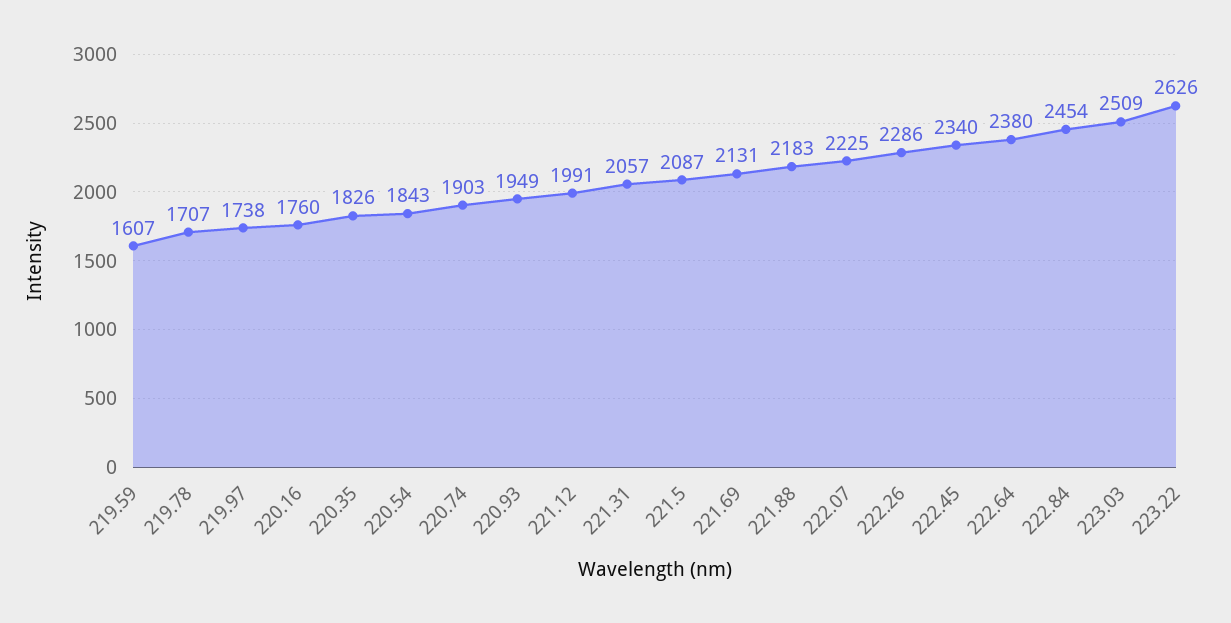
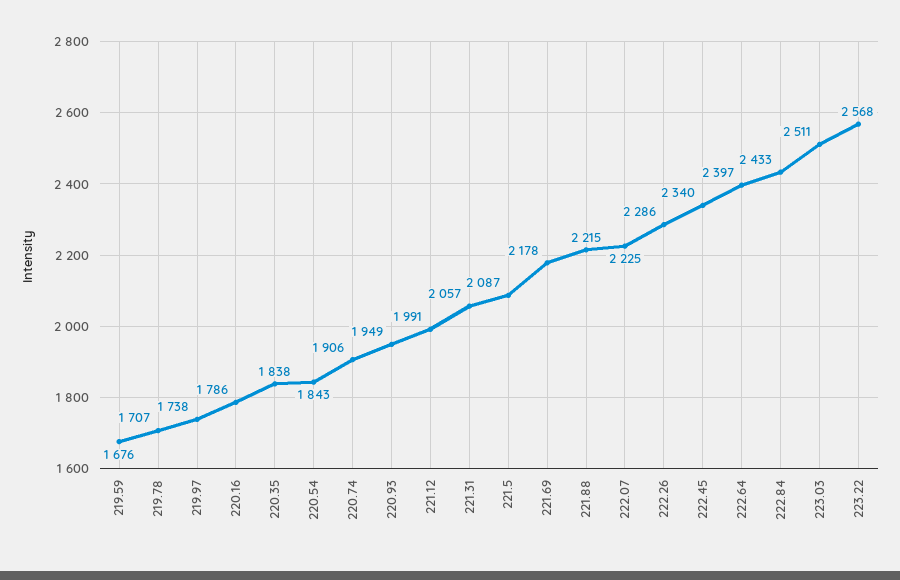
  {
-   "219.59": 1607,
+   "219.59": 1676,
    "219.78": 1707,
    "219.97": 1738,
-   "220.16": 1760,
+   "220.16": 1786,
-   "220.35": 1826,
+   "220.35": 1838,
    "220.54": 1843,
-   "220.74": 1903,
+   "220.74": 1906,
    "220.93": 1949,
    "221.12": 1991,
    "221.31": 2057,
    "221.5": 2087,
-   "221.69": 2131,
+   "221.69": 2178,
-   "221.88": 2183,
+   "221.88": 2215,
    "222.07": 2225,
    "222.26": 2286,
    "222.45": 2340,
-   "222.64": 2380,
+   "222.64": 2397,
-   "222.84": 2454,
+   "222.84": 2433,
-   "223.03": 2509,
+   "223.03": 2511,
-   "223.22": 2626
+   "223.22": 2568
  }

